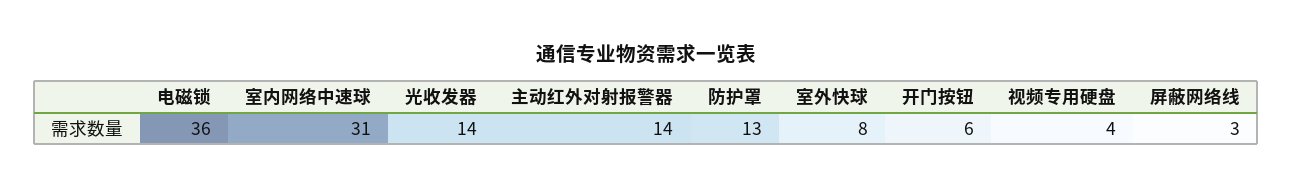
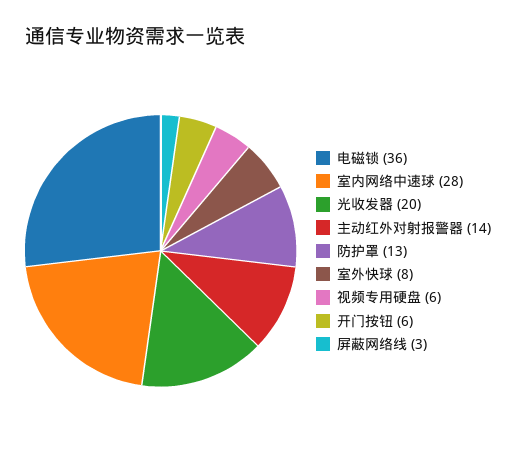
  {
    "电磁锁": 36,
-   "室内网络中速球": 31,
+   "室内网络中速球": 28,
-   "光收发器": 14,
+   "光收发器": 20,
    "主动红外对射报警器": 14,
    "防护罩": 13,
    "室外快球": 8,
    "开门按钮": 6,
-   "视频专用硬盘": 4,
+   "视频专用硬盘": 6,
    "屏蔽网络线": 3
  }

